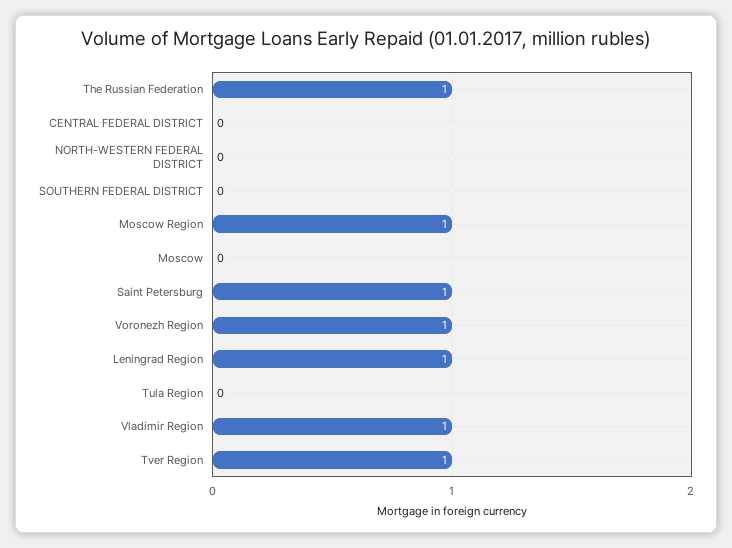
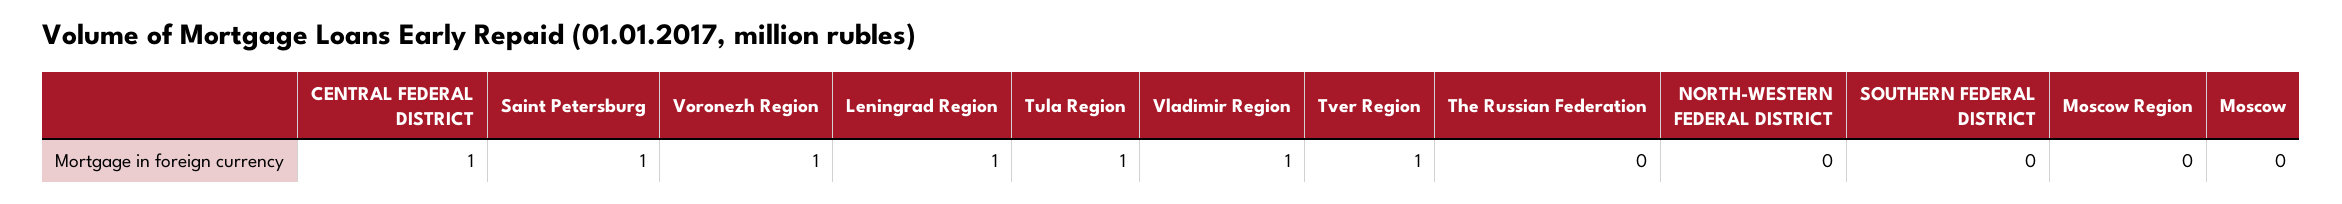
  {
-   "The Russian Federation": 1,
+   "The Russian Federation": 0,
-   "CENTRAL FEDERAL DISTRICT": 0,
+   "CENTRAL FEDERAL DISTRICT": 1,
    "NORTH-WESTERN FEDERAL DISTRICT": 0,
    "SOUTHERN FEDERAL DISTRICT": 0,
-   "Moscow Region": 1,
+   "Moscow Region": 0,
    "Moscow": 0,
    "Saint Petersburg": 1,
    "Voronezh Region": 1,
    "Leningrad Region": 1,
-   "Tula Region": 0,
+   "Tula Region": 1,
    "Vladimir Region": 1,
    "Tver Region": 1
  }

